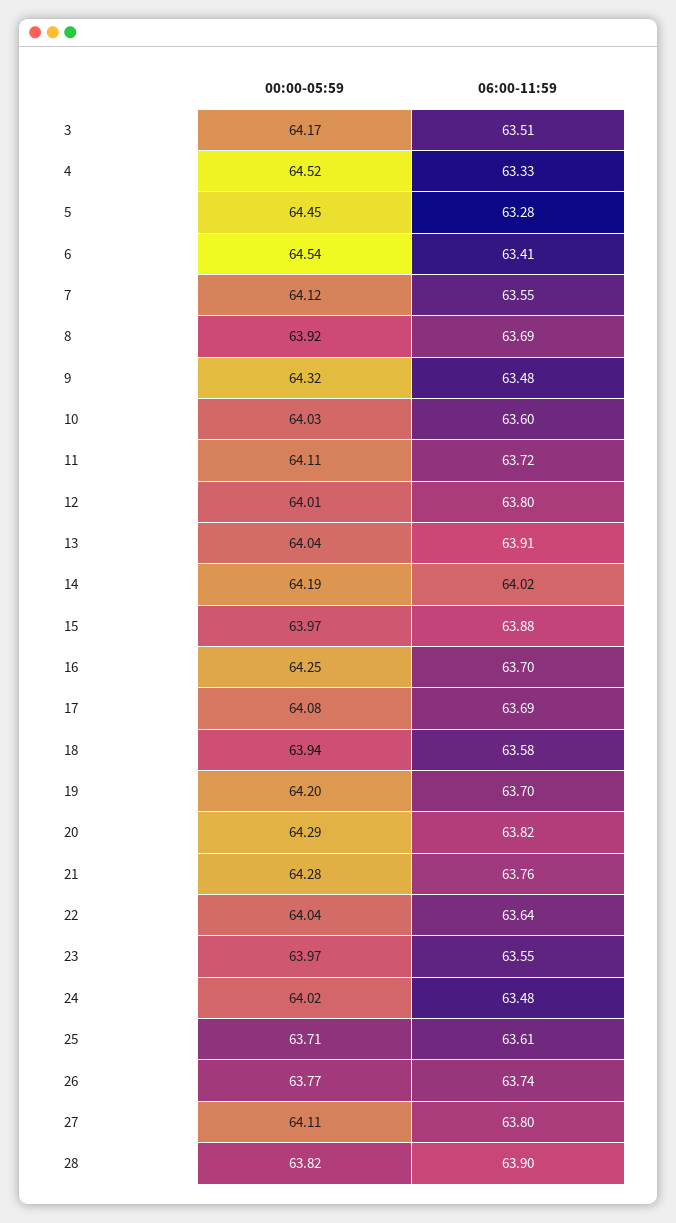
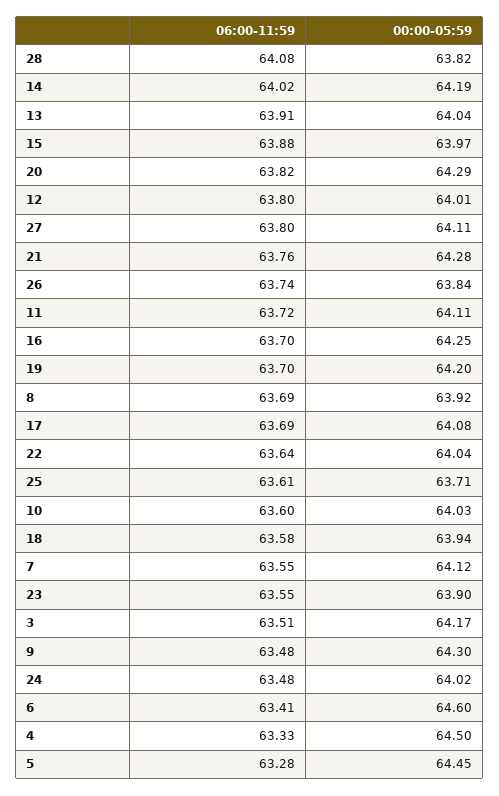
  {
    "00:00-05:59": {
      "3": 64.17,
-     "4": 64.52,
+     "4": 64.5,
      "5": 64.45,
-     "6": 64.54,
+     "6": 64.6,
      "7": 64.12,
      "8": 63.92,
-     "9": 64.32,
+     "9": 64.3,
      "10": 64.03,
      "11": 64.11,
      "12": 64.01,
      "13": 64.04,
      "14": 64.19,
      "15": 63.97,
      "16": 64.25,
      "17": 64.08,
      "18": 63.94,
      "19": 64.2,
      "20": 64.29,
      "21": 64.28,
      "22": 64.04,
-     "23": 63.97,
+     "23": 63.9,
      "24": 64.02,
      "25": 63.71,
-     "26": 63.77,
+     "26": 63.84,
      "27": 64.11,
      "28": 63.82
    },
    "06:00-11:59": {
      "3": 63.51,
      "4": 63.33,
      "5": 63.28,
      "6": 63.41,
      "7": 63.55,
      "8": 63.69,
      "9": 63.48,
      "10": 63.6,
      "11": 63.72,
      "12": 63.8,
      "13": 63.91,
      "14": 64.02,
      "15": 63.88,
      "16": 63.7,
      "17": 63.69,
      "18": 63.58,
      "19": 63.7,
      "20": 63.82,
      "21": 63.76,
      "22": 63.64,
      "23": 63.55,
      "24": 63.48,
      "25": 63.61,
      "26": 63.74,
      "27": 63.8,
-     "28": 63.9
+     "28": 64.08
    }
  }

